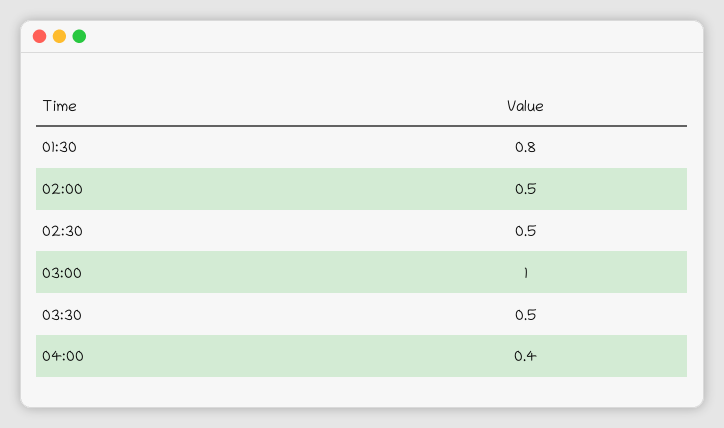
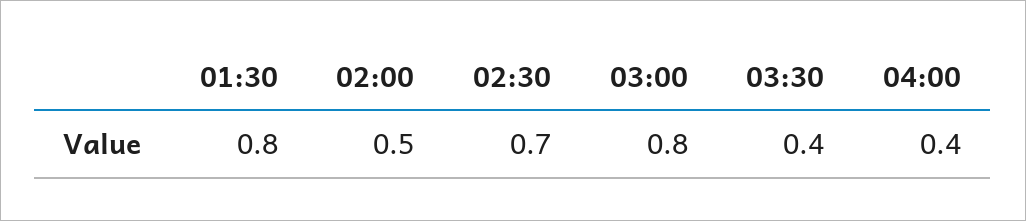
  {
    "01:30": 0.8,
    "02:00": 0.5,
-   "02:30": 0.5,
+   "02:30": 0.7,
-   "03:00": 1,
+   "03:00": 0.8,
-   "03:30": 0.5,
+   "03:30": 0.4,
    "04:00": 0.4
  }

